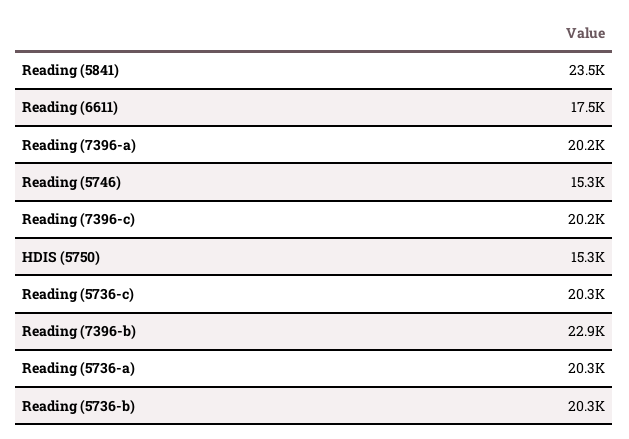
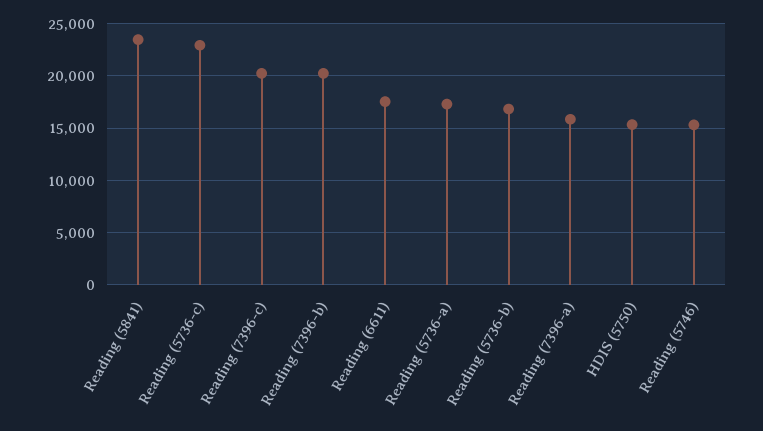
  {
    "Reading (5841)": 23500,
    "Reading (6611)": 17500,
-   "Reading (7396-a)": 20200,
+   "Reading (7396-a)": 16000,
    "Reading (5746)": 15300,
    "Reading (7396-c)": 20200,
    "HDIS (5750)": 15300,
-   "Reading (5736-c)": 20300,
+   "Reading (5736-c)": 23000,
-   "Reading (7396-b)": 22900,
+   "Reading (7396-b)": 20000,
-   "Reading (5736-a)": 20300,
+   "Reading (5736-a)": 17000,
-   "Reading (5736-b)": 20300
+   "Reading (5736-b)": 17000
  }

